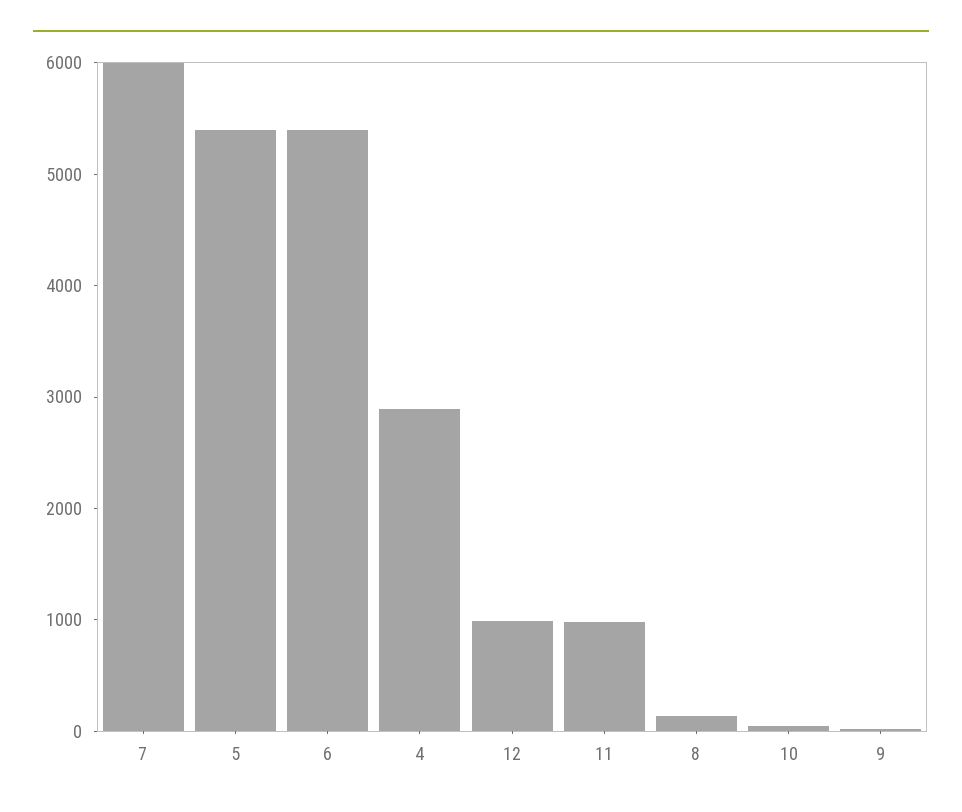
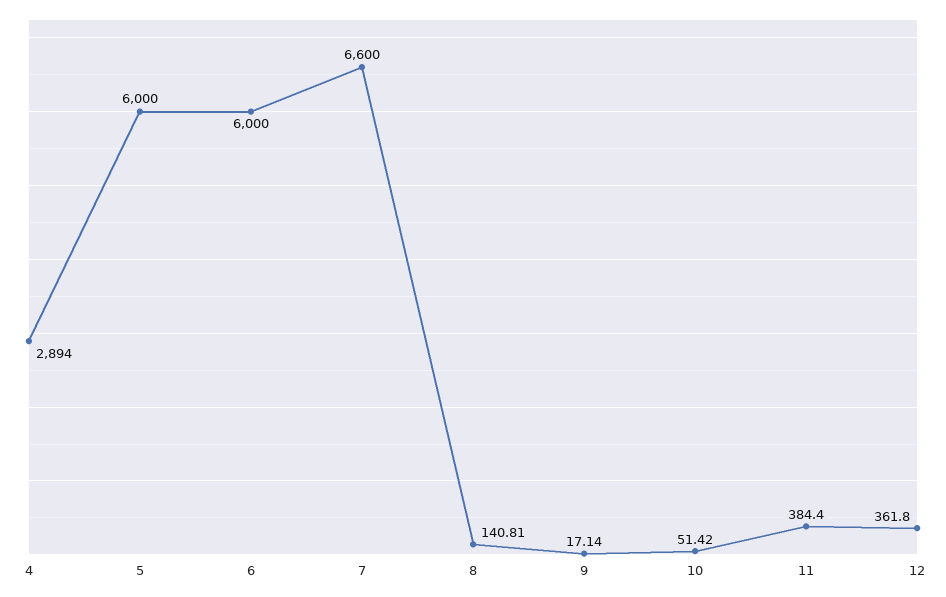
  {
-   "7": 6000,
+   "7": 6600,
-   "5": 5400,
+   "5": 6000,
-   "6": 5400,
+   "6": 6000,
    "4": 2894,
-   "12": 1000,
+   "12": 361.8,
-   "11": 1000,
+   "11": 384.4,
    "8": 140.81,
    "10": 51.42,
    "9": 17.14
  }

